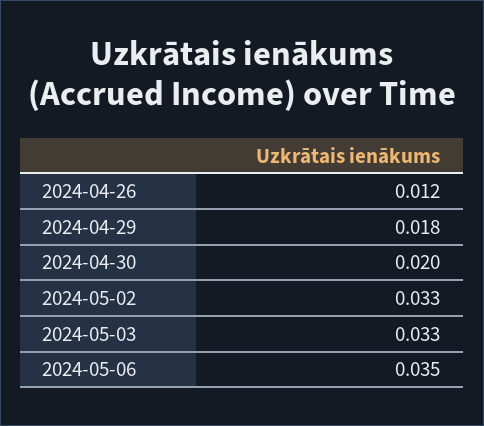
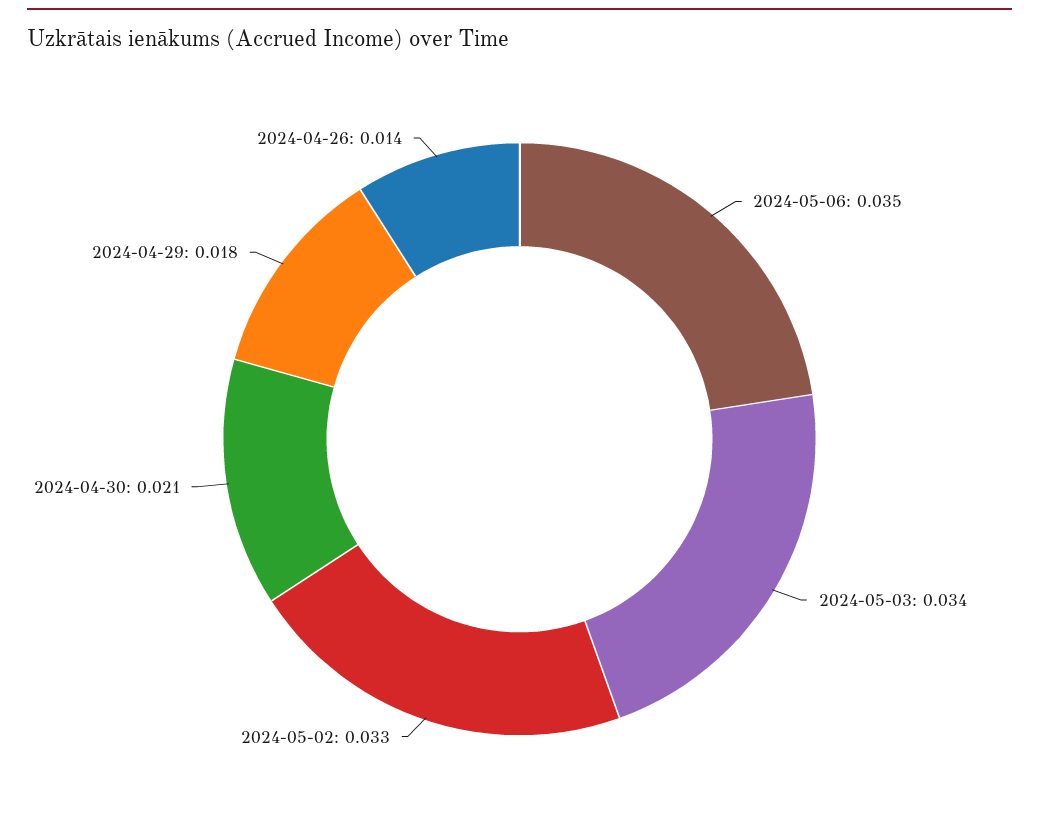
  {
-   "2024-04-26": 0.012,
+   "2024-04-26": 0.014,
    "2024-04-29": 0.018,
-   "2024-04-30": 0.02,
+   "2024-04-30": 0.021,
    "2024-05-02": 0.033,
-   "2024-05-03": 0.033,
+   "2024-05-03": 0.034,
    "2024-05-06": 0.035
  }

